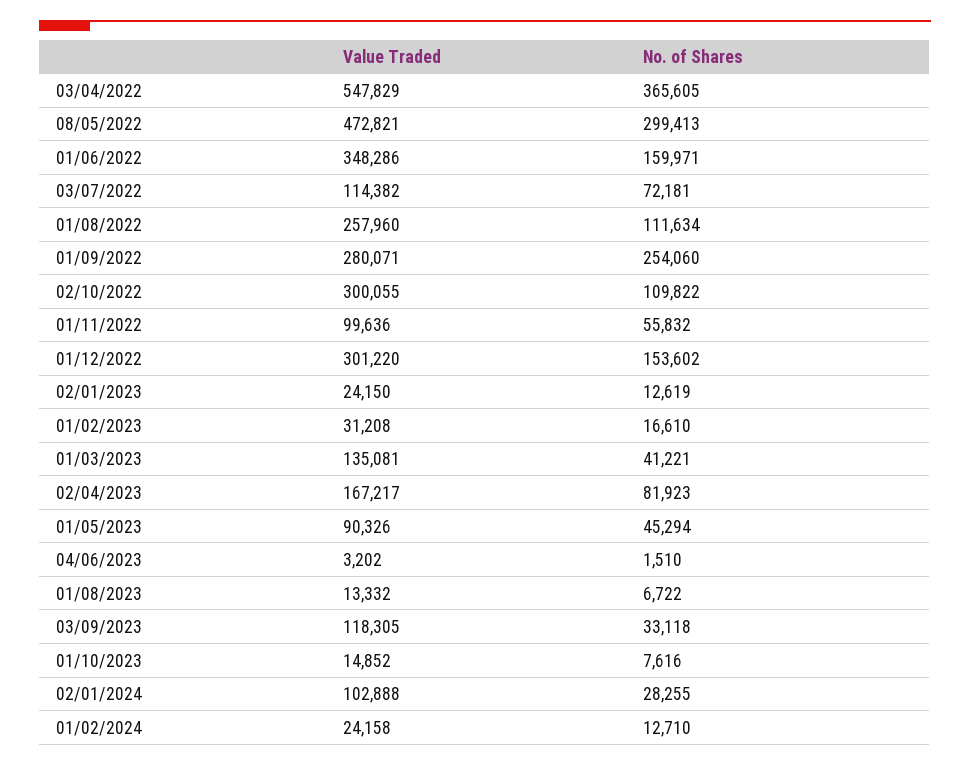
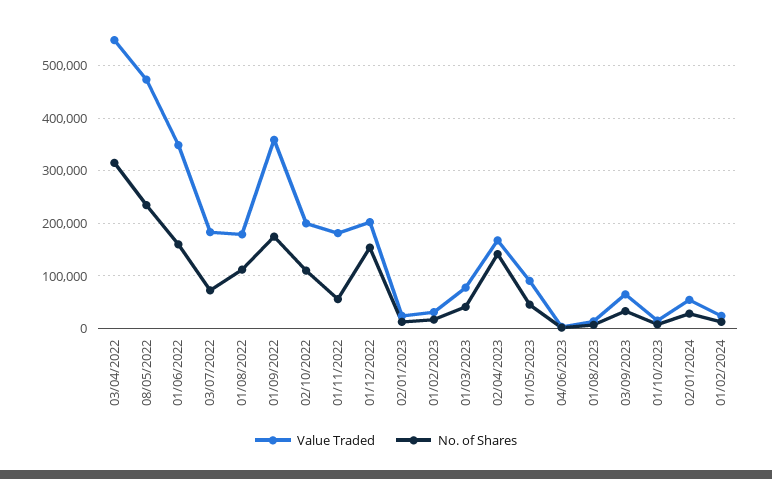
  {
    "Value Traded": {
      "03/04/2022": 547829,
      "08/05/2022": 472821,
      "01/06/2022": 348286,
-     "03/07/2022": 114382,
+     "03/07/2022": 180000,
-     "01/08/2022": 257960,
+     "01/08/2022": 180000,
-     "01/09/2022": 280071,
+     "01/09/2022": 360000,
-     "02/10/2022": 300055,
+     "02/10/2022": 200000,
-     "01/11/2022": 99636,
+     "01/11/2022": 180000,
-     "01/12/2022": 301220,
+     "01/12/2022": 200000,
      "02/01/2023": 24150,
      "01/02/2023": 31208,
-     "01/03/2023": 135081,
+     "01/03/2023": 80000,
      "02/04/2023": 167217,
      "01/05/2023": 90326,
      "04/06/2023": 3202,
      "01/08/2023": 13332,
-     "03/09/2023": 118305,
+     "03/09/2023": 60000,
      "01/10/2023": 14852,
-     "02/01/2024": 102888,
+     "02/01/2024": 60000,
      "01/02/2024": 24158
    },
    "No. of Shares": {
-     "03/04/2022": 365605,
+     "03/04/2022": 320000,
-     "08/05/2022": 299413,
+     "08/05/2022": 240000,
      "01/06/2022": 159971,
      "03/07/2022": 72181,
      "01/08/2022": 111634,
-     "01/09/2022": 254060,
+     "01/09/2022": 180000,
      "02/10/2022": 109822,
      "01/11/2022": 55832,
      "01/12/2022": 153602,
      "02/01/2023": 12619,
      "01/02/2023": 16610,
      "01/03/2023": 41221,
-     "02/04/2023": 81923,
+     "02/04/2023": 140000,
      "01/05/2023": 45294,
      "04/06/2023": 1510,
      "01/08/2023": 6722,
      "03/09/2023": 33118,
      "01/10/2023": 7616,
      "02/01/2024": 28255,
      "01/02/2024": 12710
    }
  }

